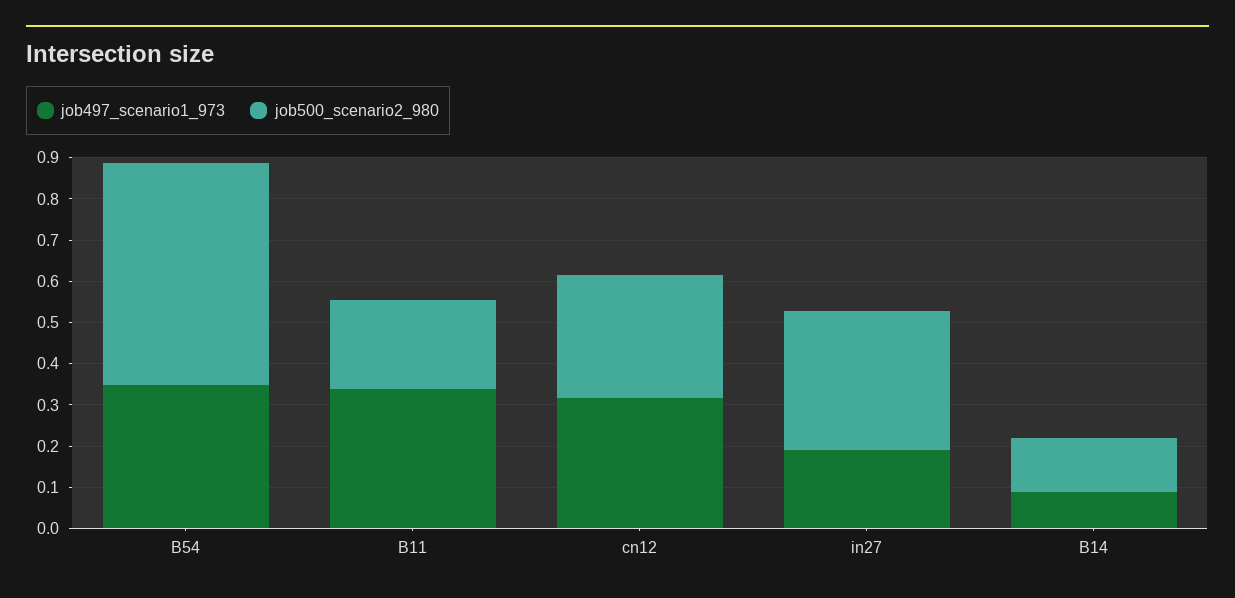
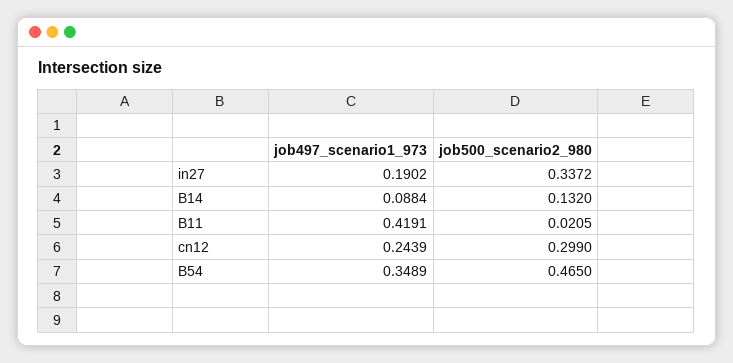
  {
    "job497_scenario1_973": {
      "B54": 0.3489,
-     "B11": 0.34,
+     "B11": 0.4191,
-     "cn12": 0.32,
+     "cn12": 0.2439,
      "in27": 0.1902,
      "B14": 0.0884
    },
    "job500_scenario2_980": {
-     "B54": 0.54,
+     "B54": 0.465,
-     "B11": 0.22,
+     "B11": 0.0205,
      "cn12": 0.299,
      "in27": 0.3372,
      "B14": 0.132
    }
  }

